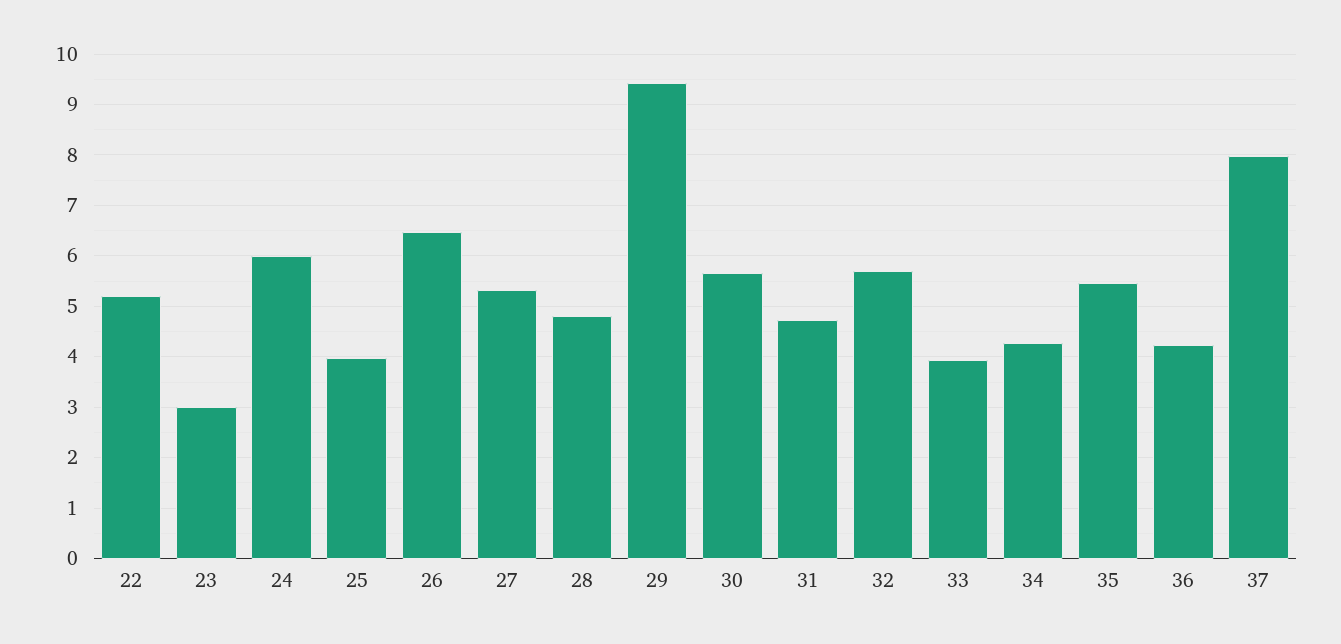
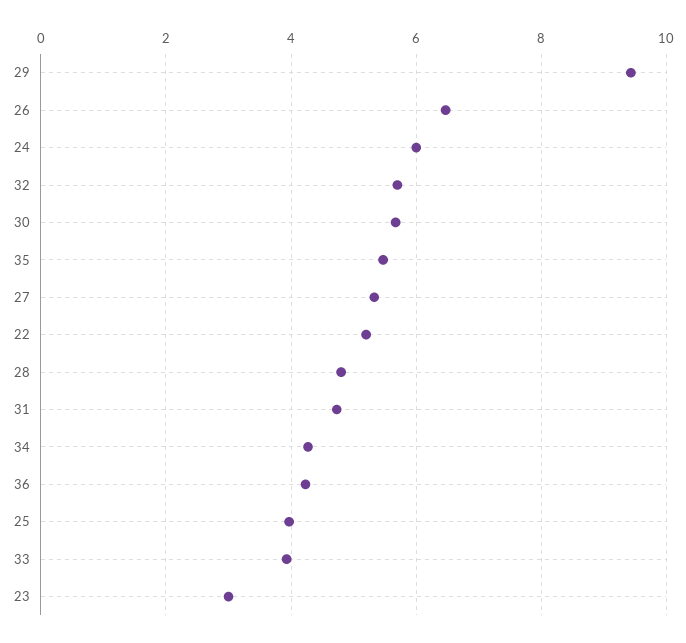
  {
    "22": 5.2,
    "23": 3,
    "24": 6,
    "25": 4,
    "26": 6.4,
    "27": 5.4,
    "28": 4.8,
    "29": 9.4,
    "30": 5.6,
    "31": 4.8,
    "32": 5.8,
    "33": 4,
    "34": 4.2,
    "35": 5.4,
-   "36": 4.2,
+   "36": 4.2
-   "37": 8
  }

